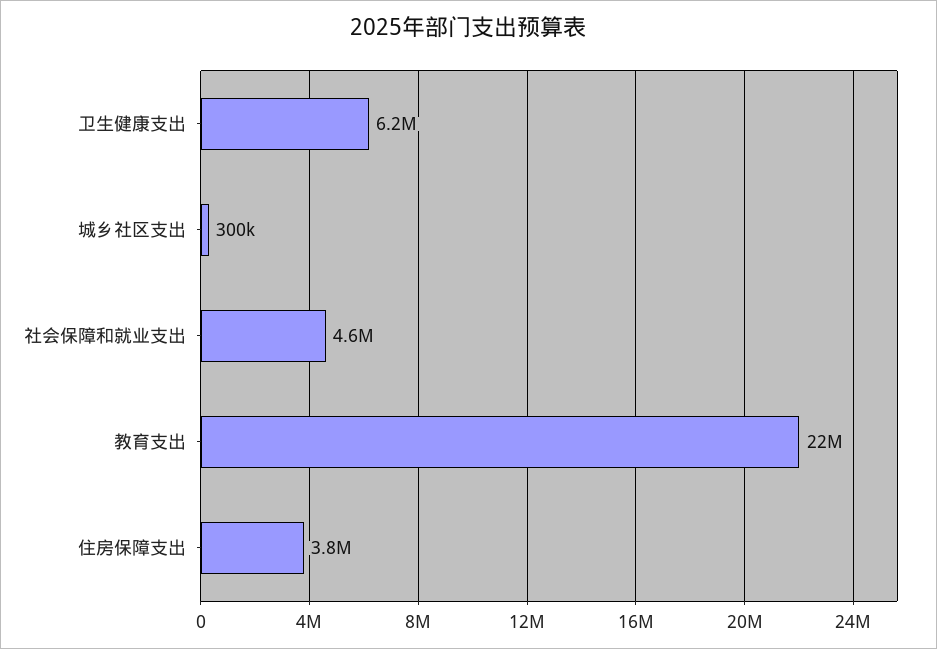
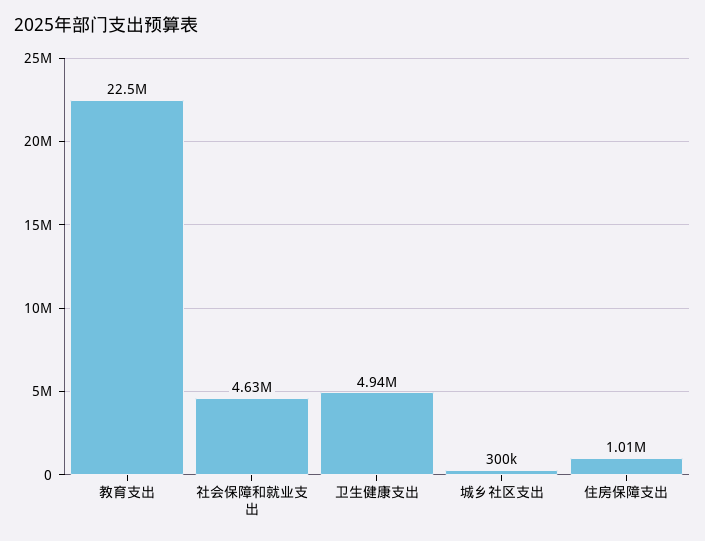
  {
-   "卫生健康支出": 6200000,
+   "卫生健康支出": 4940000,
    "城乡社区支出": 300000,
    "社会保障和就业支出": 4630000,
    "教育支出": 22500000,
-   "住房保障支出": 3800000
+   "住房保障支出": 1010000
  }

